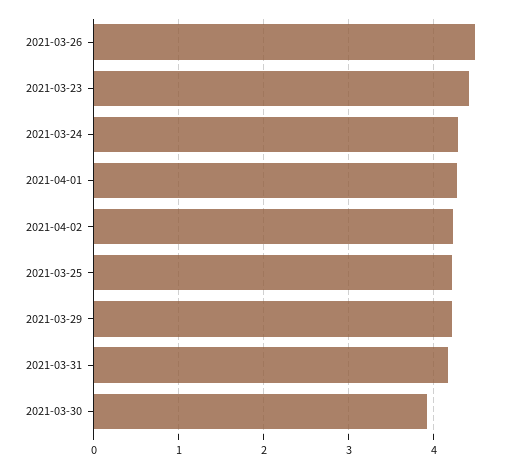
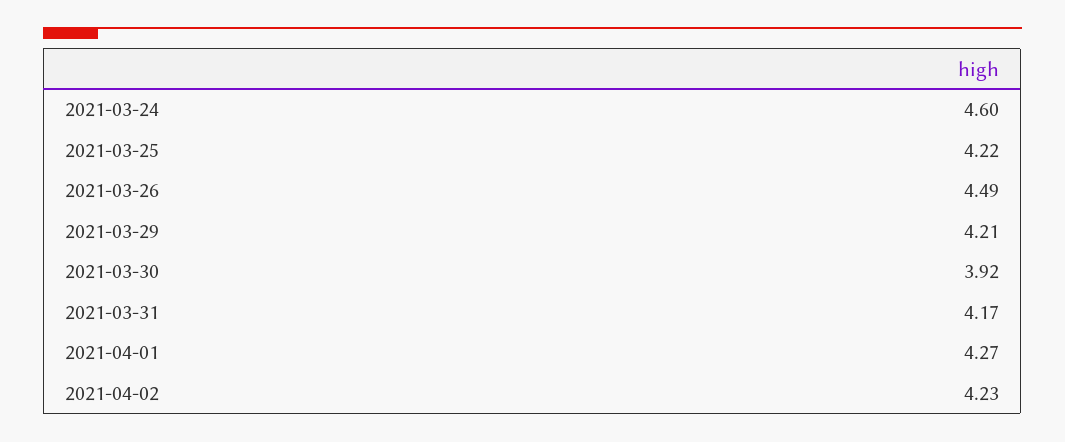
  {
    "2021-03-26": 4.49,
-   "2021-03-23": 4.4,
-   "2021-03-24": 4.3,
+   "2021-03-24": 4.6,
    "2021-04-01": 4.27,
    "2021-04-02": 4.23,
    "2021-03-25": 4.22,
    "2021-03-29": 4.21,
    "2021-03-31": 4.17,
    "2021-03-30": 3.92
  }

